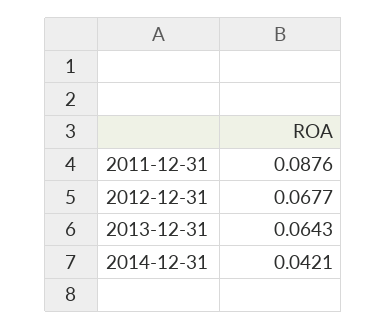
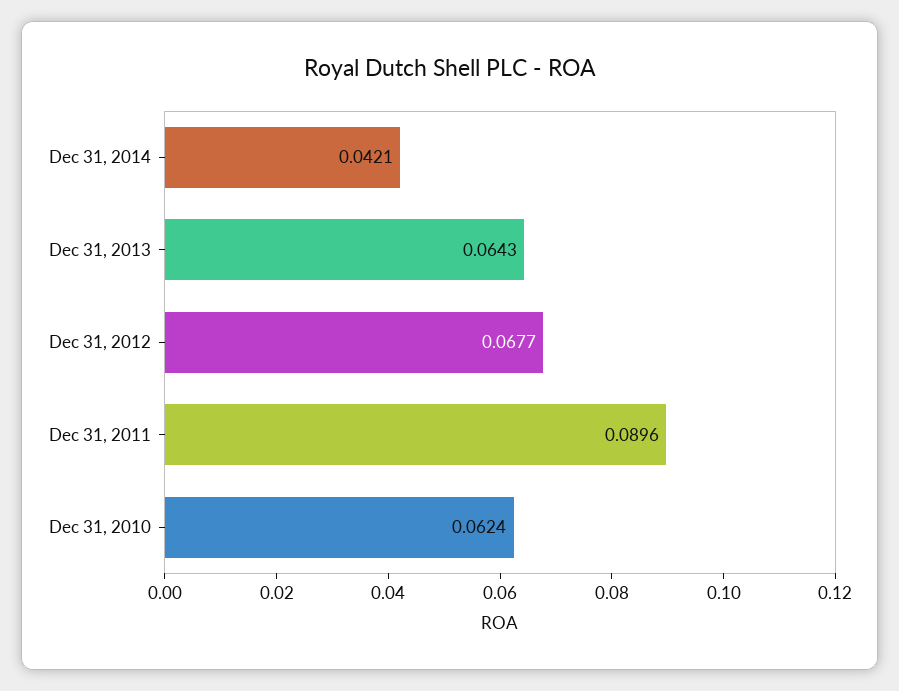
  {
-   "2011-12-31": 0.0876,
+   "2011-12-31": 0.0896,
    "2012-12-31": 0.0677,
    "2013-12-31": 0.0643,
-   "2014-12-31": 0.0421
+   "2014-12-31": 0.0421,
+   "Dec 31, 2010": 0.0624
  }

